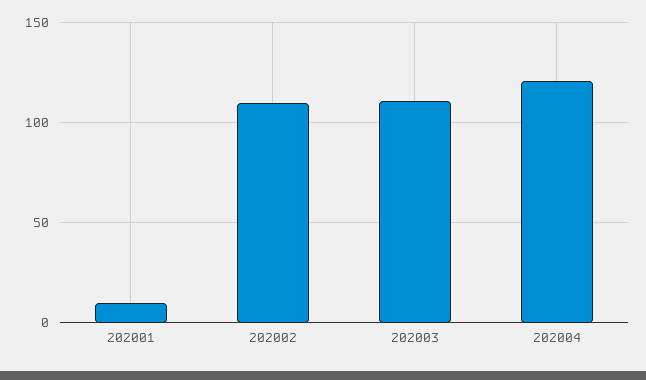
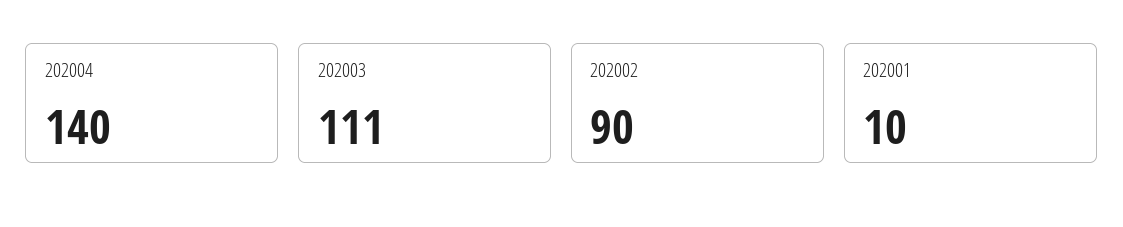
  {
    "202001": 10,
-   "202002": 110,
+   "202002": 90,
    "202003": 111,
-   "202004": 120
+   "202004": 140
  }

